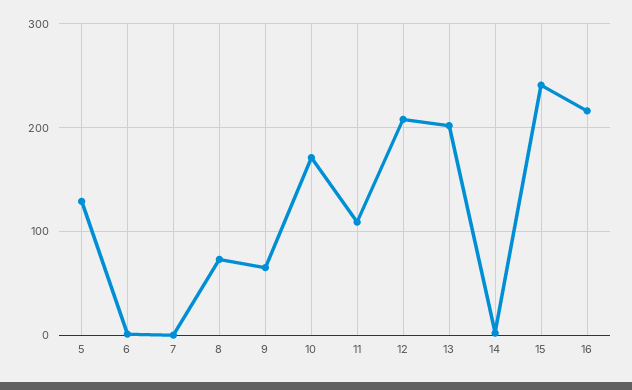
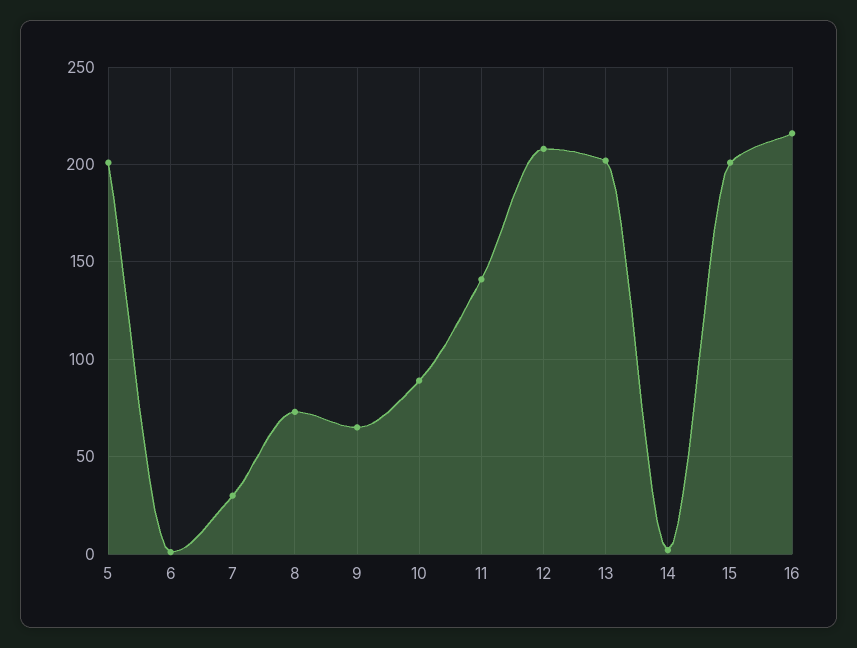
  {
-   "5": 130,
+   "5": 200,
    "6": 0,
-   "7": 0,
+   "7": 30,
    "8": 75,
    "9": 65,
-   "10": 170,
+   "10": 90,
-   "11": 110,
+   "11": 140,
    "12": 210,
    "13": 200,
    "14": 0,
-   "15": 240,
+   "15": 200,
    "16": 215
  }

